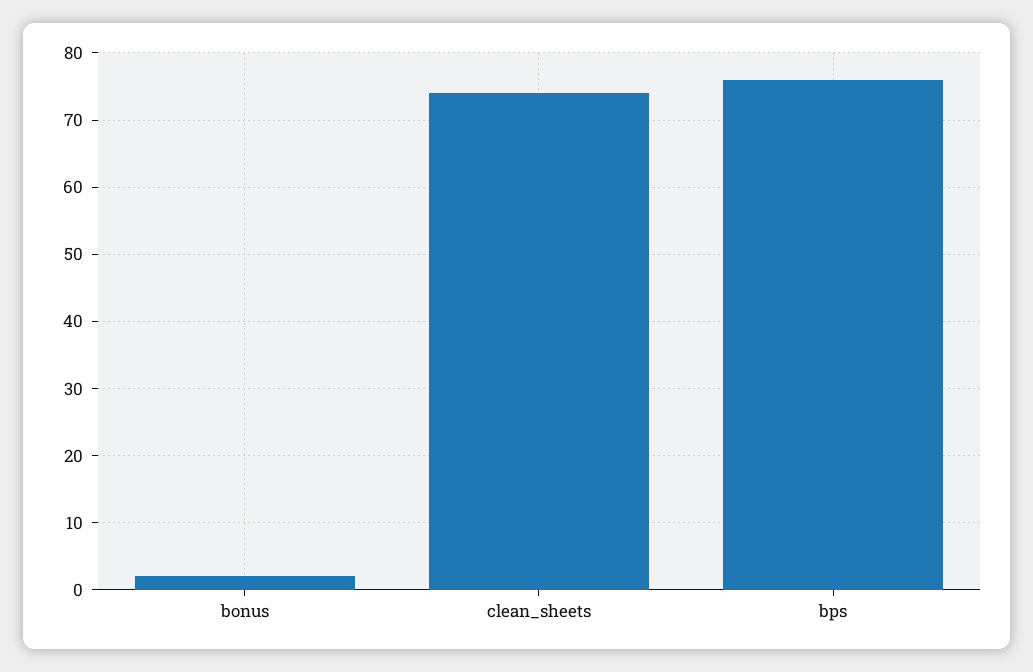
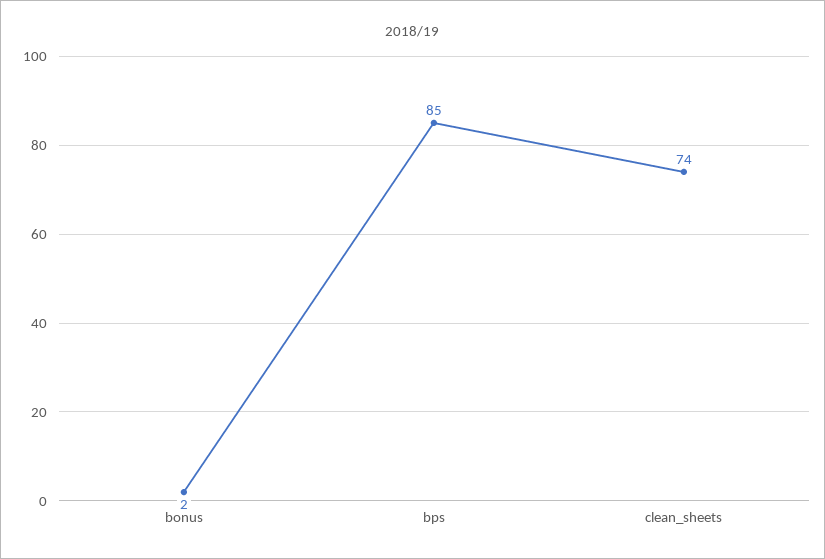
  {
    "bonus": 2,
    "clean_sheets": 74,
-   "bps": 76
+   "bps": 85
  }

